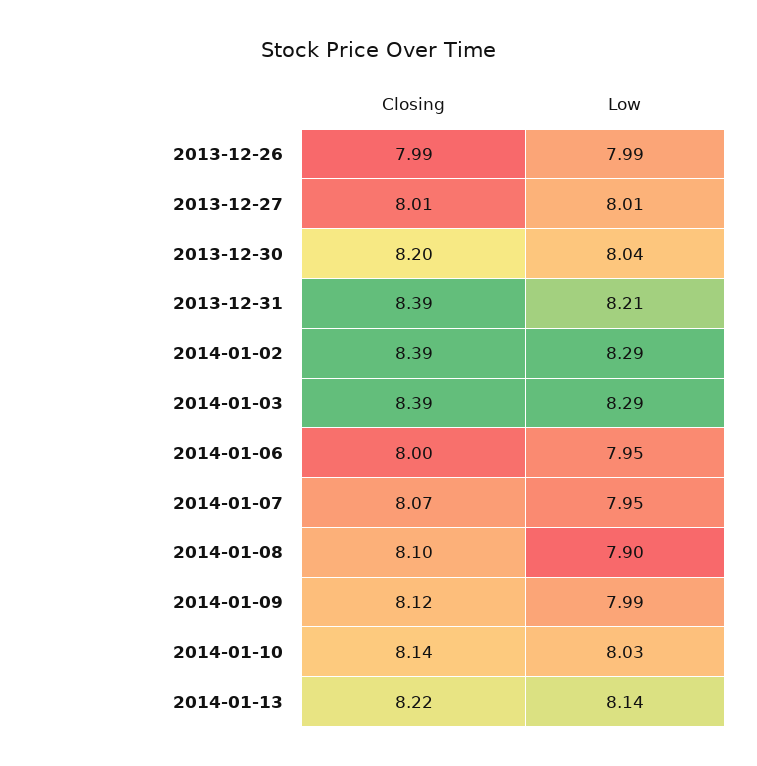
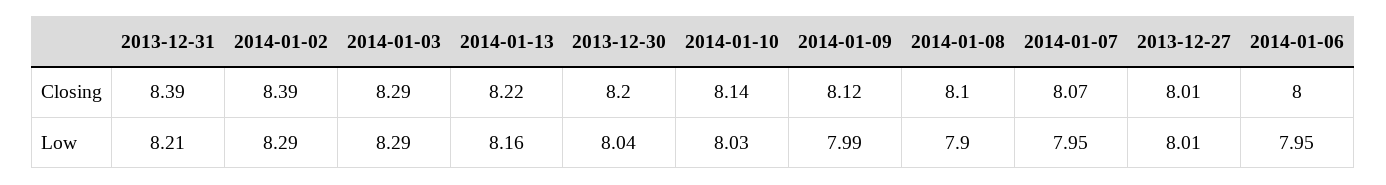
  {
    "Closing": {
-     "2013-12-26": 7.99,
      "2013-12-27": 8.01,
      "2013-12-30": 8.2,
      "2013-12-31": 8.39,
      "2014-01-02": 8.39,
-     "2014-01-03": 8.39,
+     "2014-01-03": 8.29,
      "2014-01-06": 8,
      "2014-01-07": 8.07,
      "2014-01-08": 8.1,
      "2014-01-09": 8.12,
      "2014-01-10": 8.14,
      "2014-01-13": 8.22
    },
    "Low": {
-     "2013-12-26": 7.99,
      "2013-12-27": 8.01,
      "2013-12-30": 8.04,
      "2013-12-31": 8.21,
      "2014-01-02": 8.29,
      "2014-01-03": 8.29,
      "2014-01-06": 7.95,
      "2014-01-07": 7.95,
      "2014-01-08": 7.9,
      "2014-01-09": 7.99,
      "2014-01-10": 8.03,
-     "2014-01-13": 8.14
+     "2014-01-13": 8.16
    }
  }

